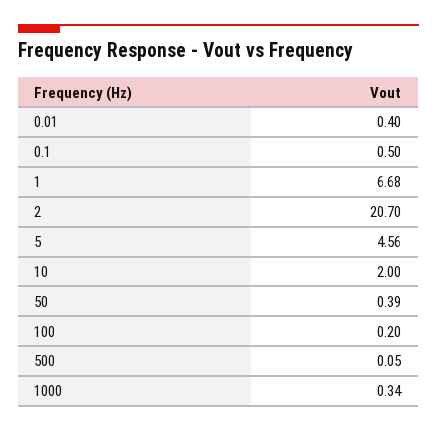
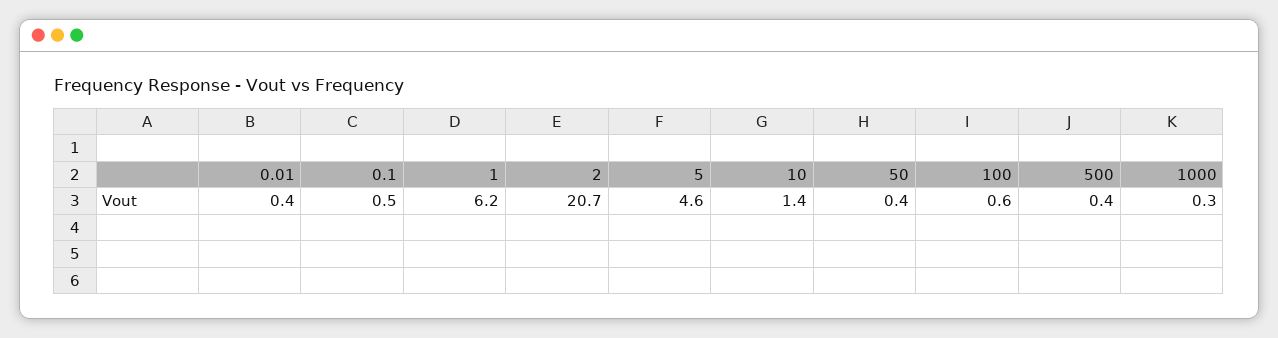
  {
    "0.01": 0.4,
    "0.1": 0.5,
-   "1": 6.68,
+   "1": 6.2,
    "2": 20.7,
    "5": 4.56,
-   "10": 2,
+   "10": 1.4,
    "50": 0.39,
-   "100": 0.2,
+   "100": 0.6,
-   "500": 0.05,
+   "500": 0.4,
    "1000": 0.34
  }

